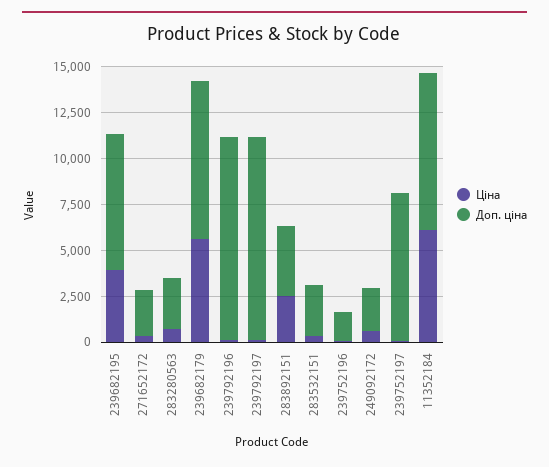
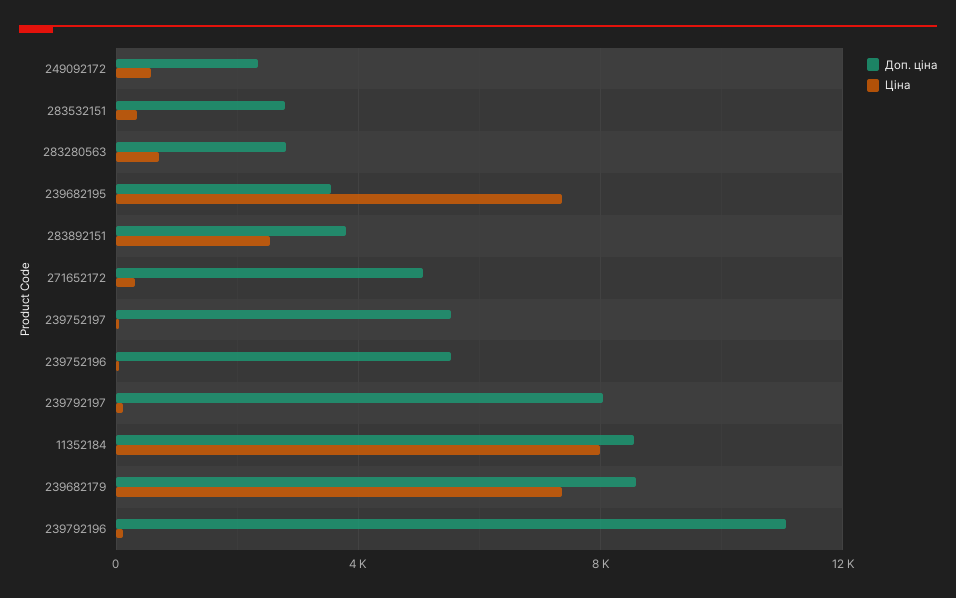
  {
    "Ціна": {
-     "239682195": 4000,
+     "239682195": 7500,
      "271652172": 500,
      "283280563": 500,
-     "239682179": 5500,
+     "239682179": 7500,
      "239792196": 0,
      "239792197": 0,
      "283892151": 2500,
      "283532151": 500,
      "239752196": 0,
      "249092172": 500,
      "239752197": 0,
-     "11352184": 6000
+     "11352184": 8000
    },
    "Доп. ціна": {
-     "239682195": 7500,
+     "239682195": 3500,
-     "271652172": 2500,
+     "271652172": 5000,
      "283280563": 3000,
      "239682179": 8500,
      "239792196": 11000,
-     "239792197": 11000,
+     "239792197": 8000,
      "283892151": 4000,
      "283532151": 3000,
-     "239752196": 1500,
+     "239752196": 5500,
      "249092172": 2500,
-     "239752197": 8000,
+     "239752197": 5500,
      "11352184": 8500
    }
  }

